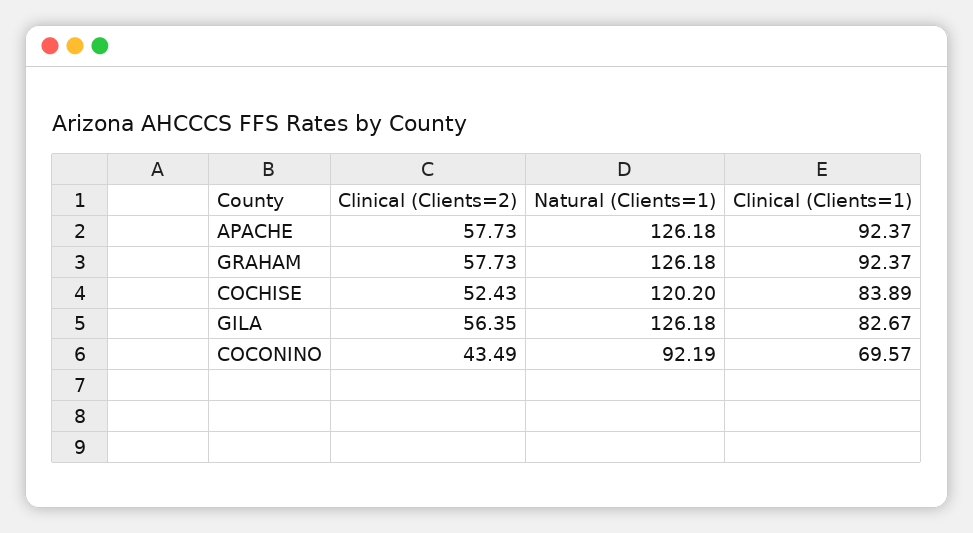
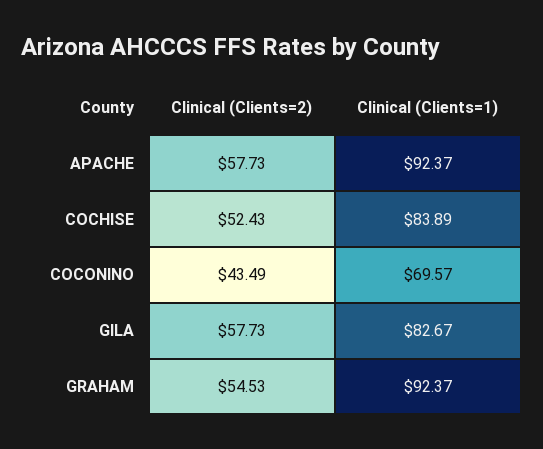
  {
    "Clinical (Clients=2)": {
      "APACHE": 57.73,
-     "GRAHAM": 57.73,
+     "GRAHAM": 54.53,
      "COCHISE": 52.43,
-     "GILA": 56.35,
+     "GILA": 57.73,
      "COCONINO": 43.49
    },
-   "Natural (Clients=1)": {
-     "APACHE": 126.18,
-     "GRAHAM": 126.18,
-     "COCHISE": 120.2,
-     "GILA": 126.18,
-     "COCONINO": 92.19
-   },
    "Clinical (Clients=1)": {
      "APACHE": 92.37,
      "GRAHAM": 92.37,
      "COCHISE": 83.89,
      "GILA": 82.67,
      "COCONINO": 69.57
    }
  }

